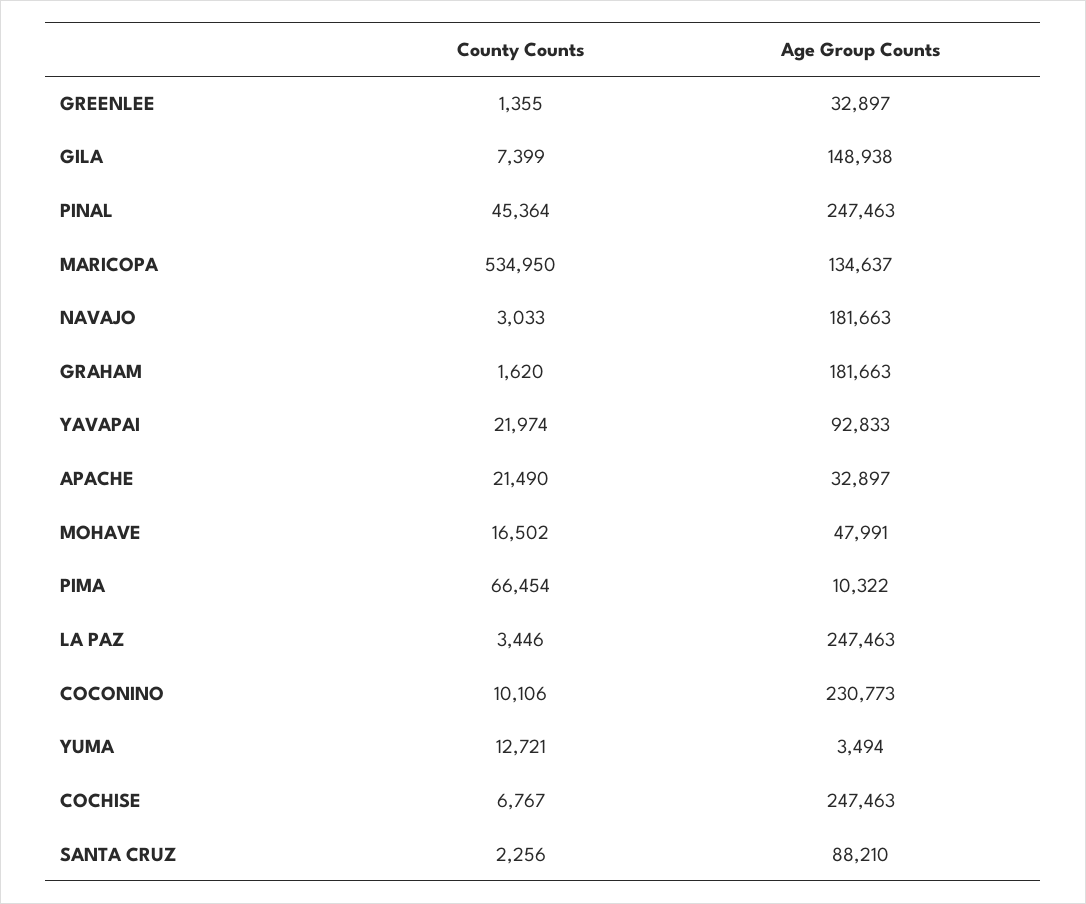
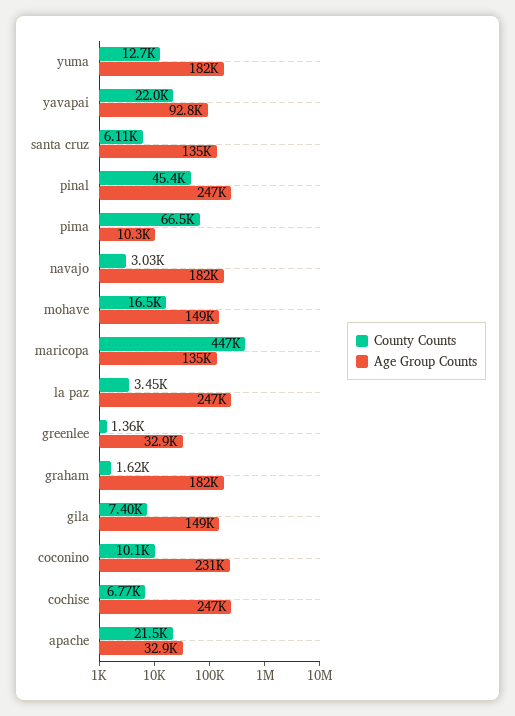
  {
    "County Counts": {
      "GREENLEE": 1355,
      "GILA": 7399,
      "PINAL": 45364,
-     "MARICOPA": 534950,
+     "MARICOPA": 447000,
      "NAVAJO": 3033,
      "GRAHAM": 1620,
      "YAVAPAI": 21974,
      "APACHE": 21490,
      "MOHAVE": 16502,
      "PIMA": 66454,
      "LA PAZ": 3446,
      "COCONINO": 10106,
      "YUMA": 12721,
      "COCHISE": 6767,
-     "SANTA CRUZ": 2256
+     "SANTA CRUZ": 6110
    },
    "Age Group Counts": {
      "GREENLEE": 32897,
      "GILA": 148938,
      "PINAL": 247463,
      "MARICOPA": 134637,
      "NAVAJO": 181663,
      "GRAHAM": 181663,
      "YAVAPAI": 92833,
      "APACHE": 32897,
-     "MOHAVE": 47991,
+     "MOHAVE": 149000,
      "PIMA": 10322,
      "LA PAZ": 247463,
      "COCONINO": 230773,
-     "YUMA": 3494,
+     "YUMA": 182000,
      "COCHISE": 247463,
-     "SANTA CRUZ": 88210
+     "SANTA CRUZ": 135000
    }
  }

